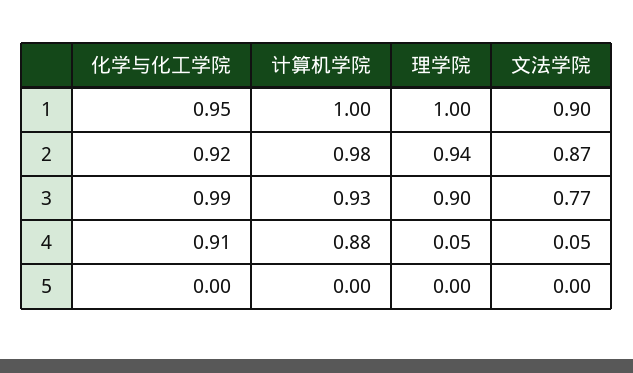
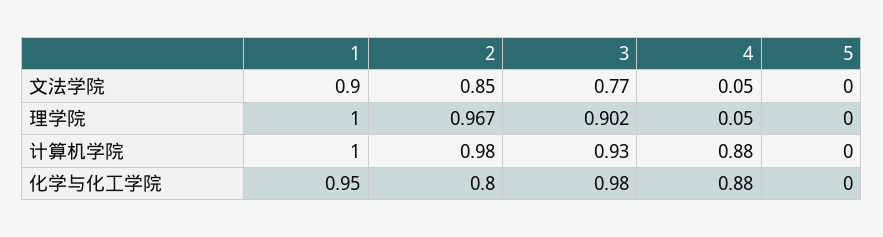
  {
    "化学与化工学院": {
      "1": 0.95,
-     "2": 0.92,
+     "2": 0.8,
-     "3": 0.99,
+     "3": 0.98,
-     "4": 0.91,
+     "4": 0.88,
      "5": 0
    },
    "计算机学院": {
      "1": 1,
      "2": 0.98,
      "3": 0.93,
      "4": 0.88,
      "5": 0
    },
    "理学院": {
      "1": 1,
-     "2": 0.94,
+     "2": 0.967,
      "3": 0.902,
      "4": 0.05,
      "5": 0
    },
    "文法学院": {
      "1": 0.9,
-     "2": 0.87,
+     "2": 0.85,
      "3": 0.77,
      "4": 0.05,
      "5": 0
    }
  }

